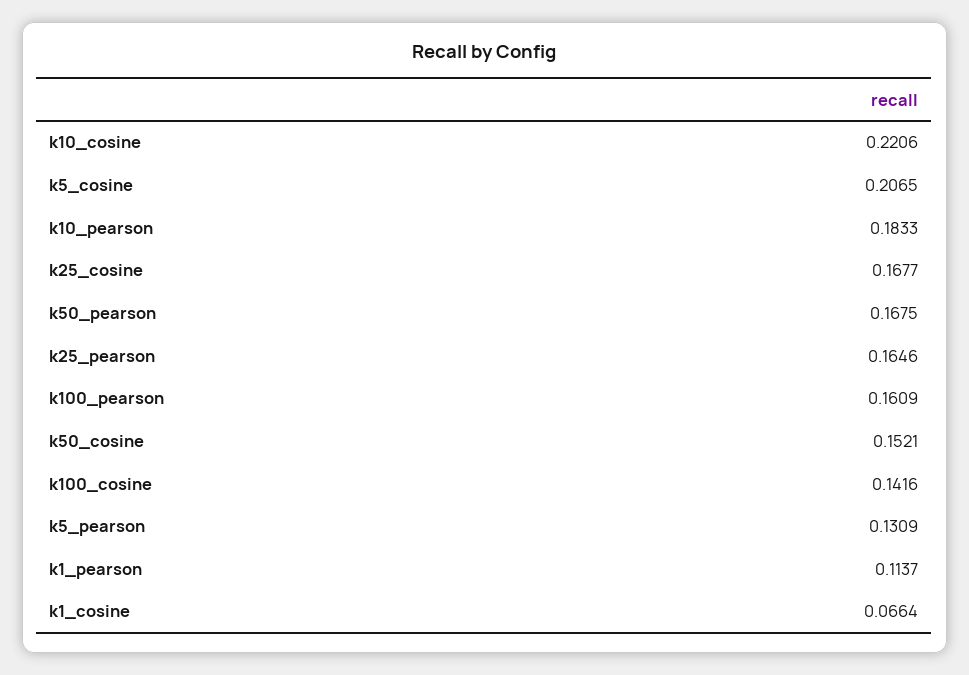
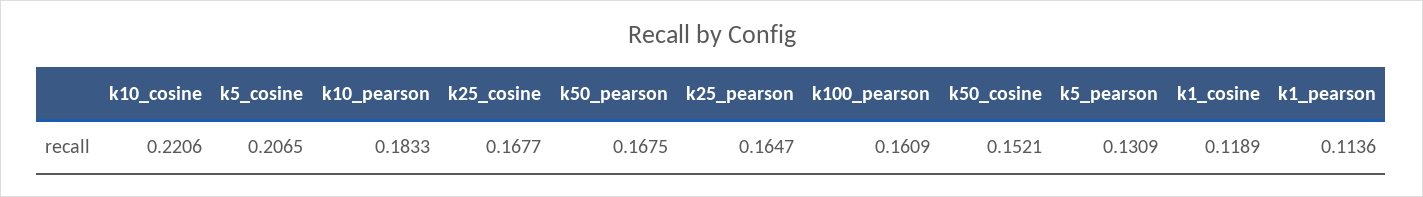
  {
    "k10_cosine": 0.2206,
    "k5_cosine": 0.2065,
    "k10_pearson": 0.1833,
    "k25_cosine": 0.1677,
    "k50_pearson": 0.1675,
-   "k25_pearson": 0.1646,
+   "k25_pearson": 0.1647,
    "k100_pearson": 0.1609,
    "k50_cosine": 0.1521,
-   "k100_cosine": 0.1416,
    "k5_pearson": 0.1309,
-   "k1_pearson": 0.1137,
+   "k1_pearson": 0.1136,
-   "k1_cosine": 0.0664
+   "k1_cosine": 0.1189
  }

